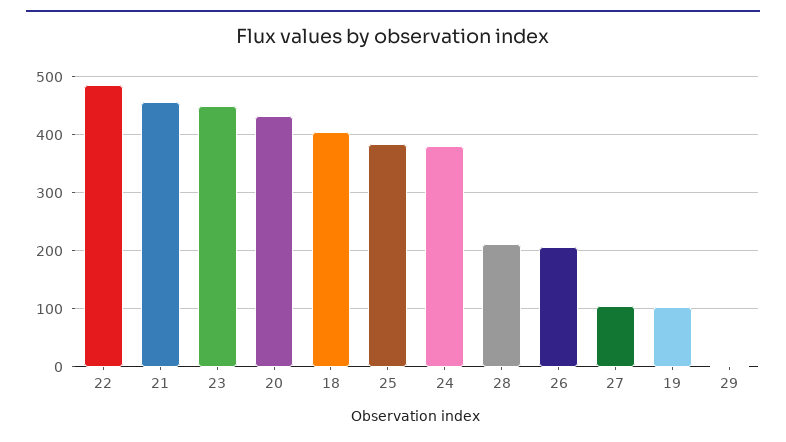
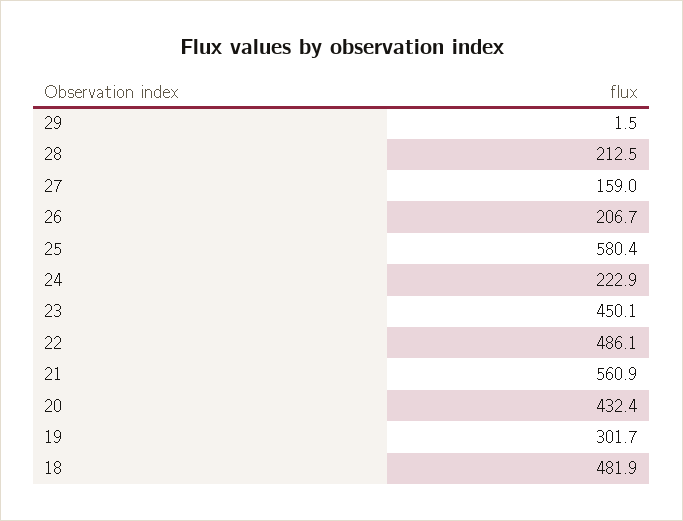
  {
    "22": 486.1,
-   "21": 460,
+   "21": 560.9,
    "23": 450.1,
    "20": 432.4,
-   "18": 400,
+   "18": 481.9,
-   "25": 380,
+   "25": 580.4,
-   "24": 380,
+   "24": 222.9,
    "28": 212.5,
    "26": 206.7,
-   "27": 100,
+   "27": 159,
-   "19": 100,
+   "19": 301.7,
    "29": 1.5
  }

